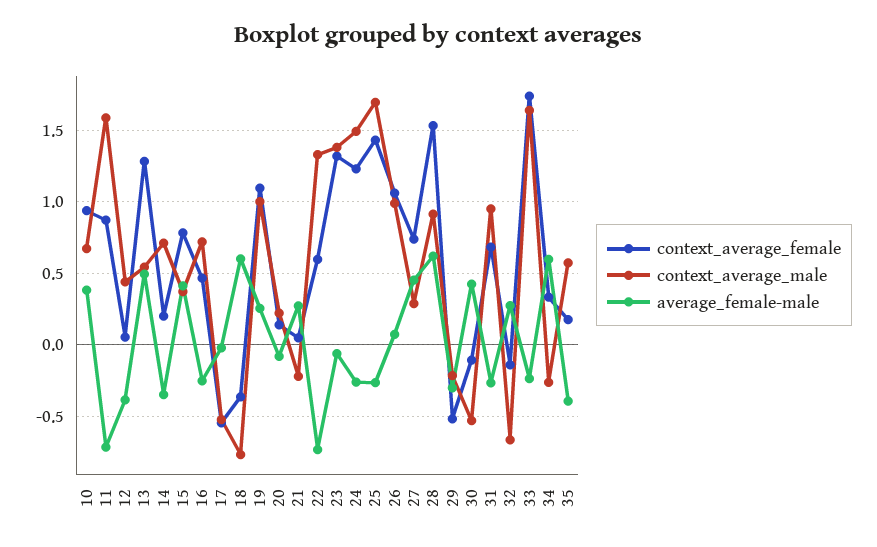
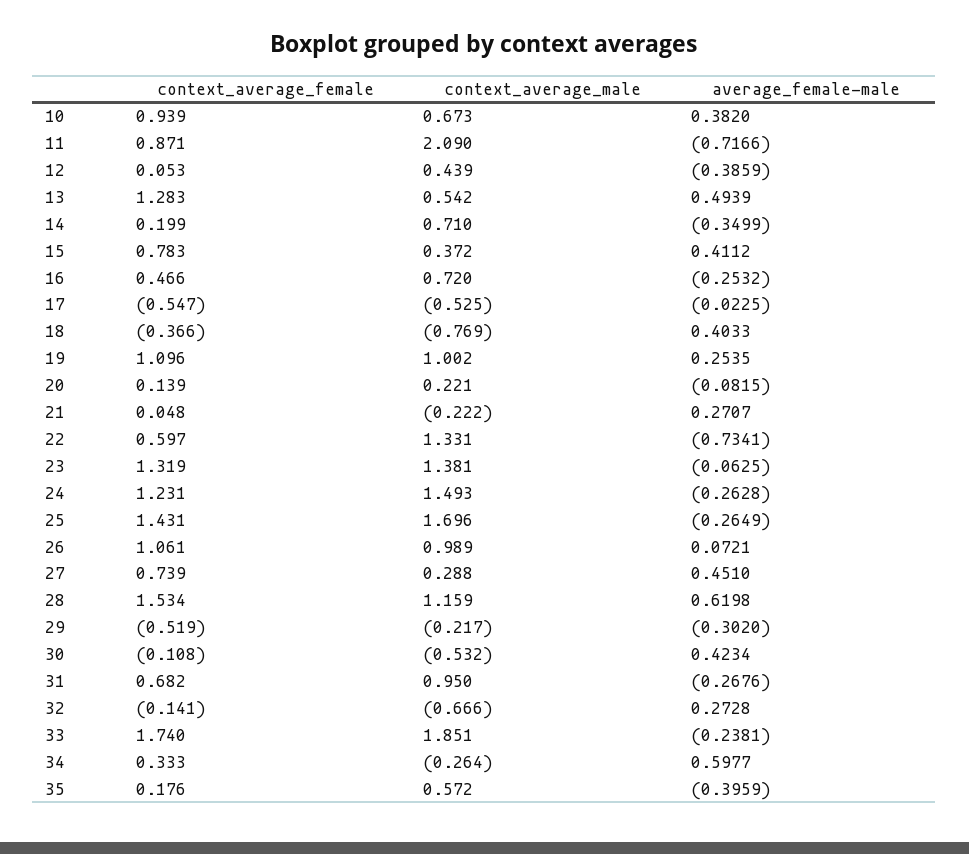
  {
    "context_average_female": {
      "10": 0.939,
      "11": 0.871,
      "12": 0.053,
      "13": 1.283,
      "14": 0.199,
      "15": 0.783,
      "16": 0.466,
      "17": -0.547,
      "18": -0.366,
      "19": 1.096,
      "20": 0.139,
      "21": 0.048,
      "22": 0.597,
      "23": 1.319,
      "24": 1.231,
      "25": 1.431,
      "26": 1.061,
      "27": 0.739,
      "28": 1.534,
      "29": -0.519,
      "30": -0.108,
      "31": 0.682,
      "32": -0.141,
      "33": 1.74,
      "34": 0.333,
      "35": 0.176
    },
    "context_average_male": {
      "10": 0.673,
-     "11": 1.6,
+     "11": 2.09,
      "12": 0.439,
      "13": 0.542,
      "14": 0.71,
      "15": 0.372,
      "16": 0.72,
      "17": -0.525,
      "18": -0.769,
      "19": 1.002,
      "20": 0.221,
      "21": -0.222,
      "22": 1.331,
      "23": 1.381,
      "24": 1.493,
      "25": 1.696,
      "26": 0.989,
      "27": 0.288,
-     "28": 0.9,
+     "28": 1.159,
      "29": -0.217,
      "30": -0.532,
      "31": 0.95,
      "32": -0.666,
-     "33": 1.65,
+     "33": 1.851,
      "34": -0.264,
      "35": 0.572
    },
    "average_female-male": {
      "10": 0.382,
      "11": -0.7166,
      "12": -0.3859,
      "13": 0.4939,
      "14": -0.3499,
      "15": 0.4112,
      "16": -0.2532,
      "17": -0.0225,
-     "18": 0.6,
+     "18": 0.4033,
      "19": 0.2535,
      "20": -0.0815,
      "21": 0.2707,
      "22": -0.7341,
      "23": -0.0625,
      "24": -0.2628,
      "25": -0.2649,
      "26": 0.0721,
      "27": 0.451,
      "28": 0.6198,
      "29": -0.302,
      "30": 0.4234,
      "31": -0.2676,
      "32": 0.2728,
      "33": -0.2381,
      "34": 0.5977,
      "35": -0.3959
    }
  }

